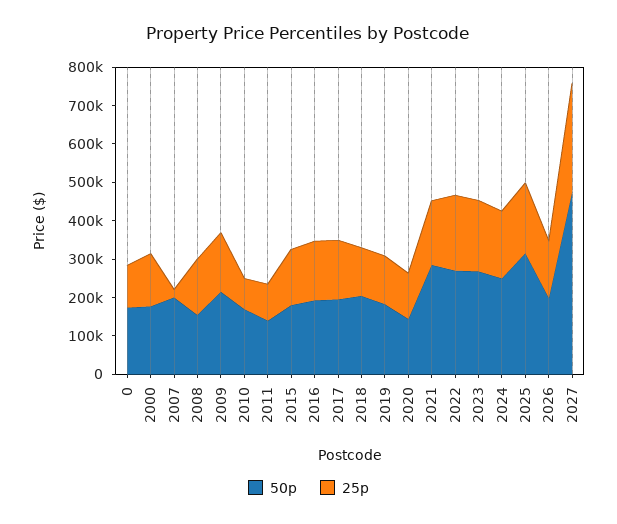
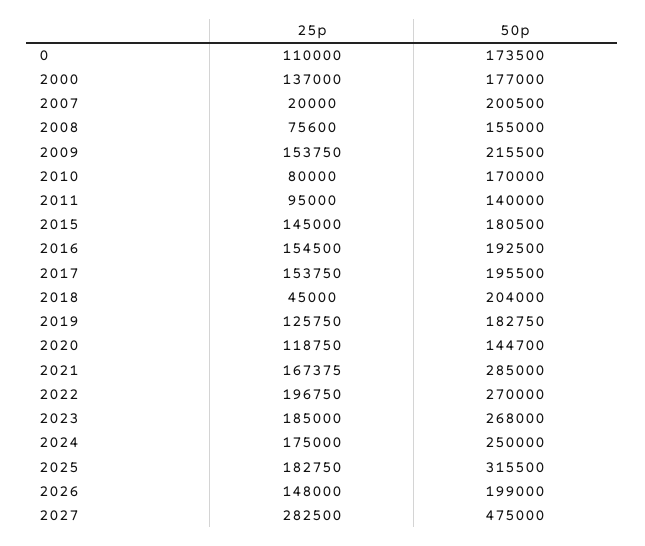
  {
    "50p": {
      "0": 173500,
      "2000": 177000,
      "2007": 200500,
      "2008": 155000,
      "2009": 215500,
      "2010": 170000,
      "2011": 140000,
      "2015": 180500,
      "2016": 192500,
      "2017": 195500,
      "2018": 204000,
      "2019": 182750,
      "2020": 144700,
      "2021": 285000,
      "2022": 270000,
      "2023": 268000,
      "2024": 250000,
      "2025": 315500,
      "2026": 199000,
      "2027": 475000
    },
    "25p": {
      "0": 110000,
      "2000": 137000,
      "2007": 20000,
-     "2008": 150000,
+     "2008": 75600,
      "2009": 153750,
      "2010": 80000,
      "2011": 95000,
      "2015": 145000,
      "2016": 154500,
      "2017": 153750,
-     "2018": 125000,
+     "2018": 45000,
      "2019": 125750,
      "2020": 118750,
      "2021": 167375,
      "2022": 196750,
      "2023": 185000,
      "2024": 175000,
      "2025": 182750,
      "2026": 148000,
      "2027": 282500
    }
  }

